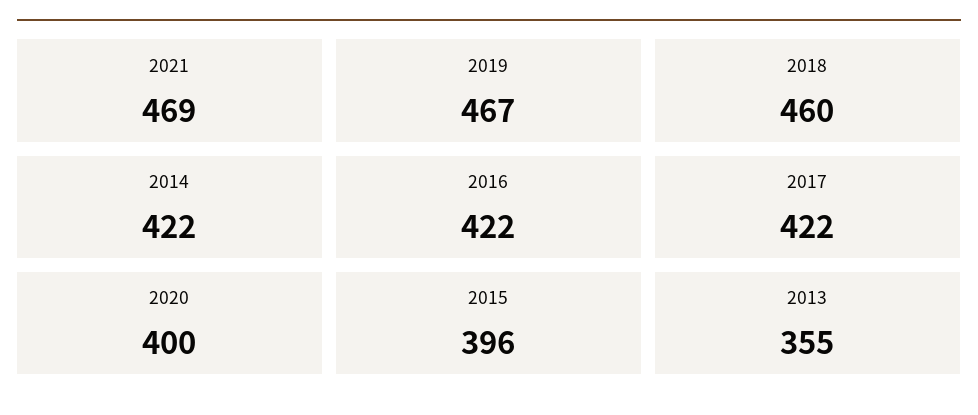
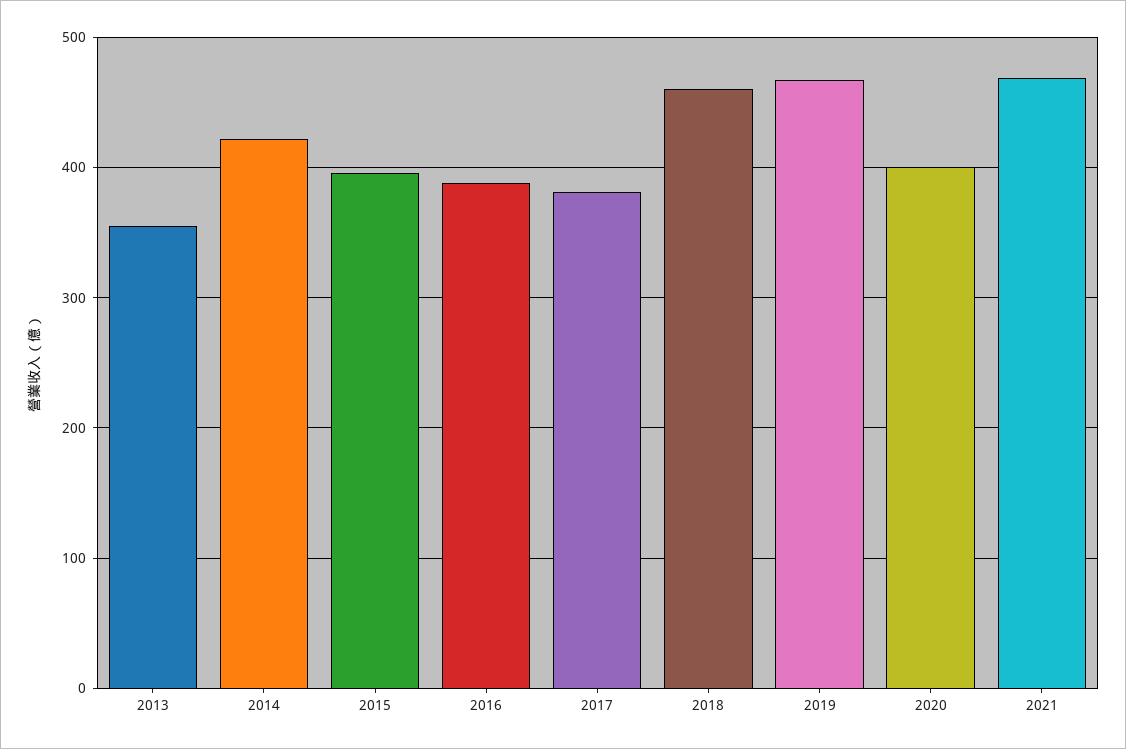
  {
    "2021": 469,
    "2019": 467,
    "2018": 460,
    "2014": 422,
-   "2016": 422,
+   "2016": 390,
-   "2017": 422,
+   "2017": 380,
    "2020": 400,
    "2015": 396,
    "2013": 355
  }

